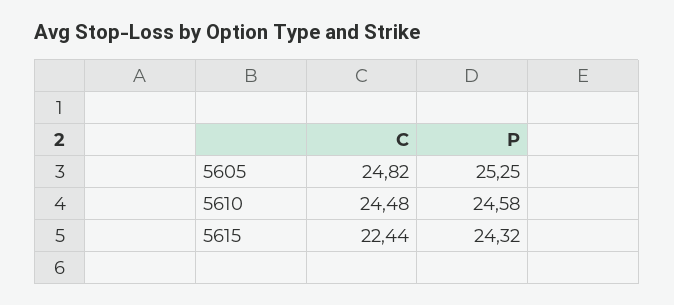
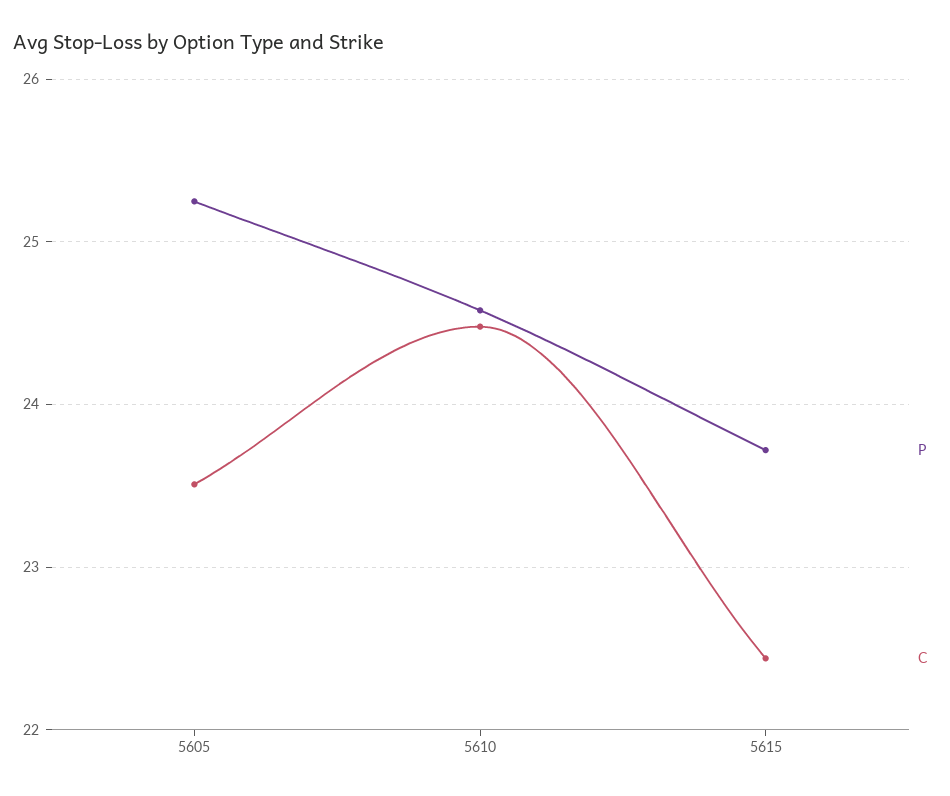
  {
    "C": {
-     "5605": 24.82,
+     "5605": 23.5,
      "5610": 24.48,
      "5615": 22.44
    },
    "P": {
      "5605": 25.25,
      "5610": 24.58,
-     "5615": 24.32
+     "5615": 23.7
    }
  }

